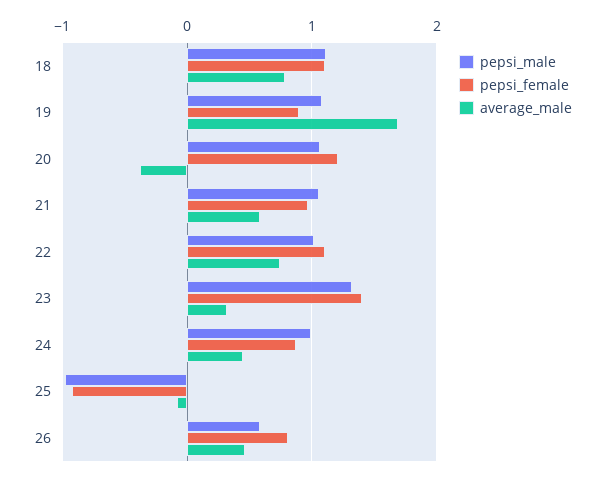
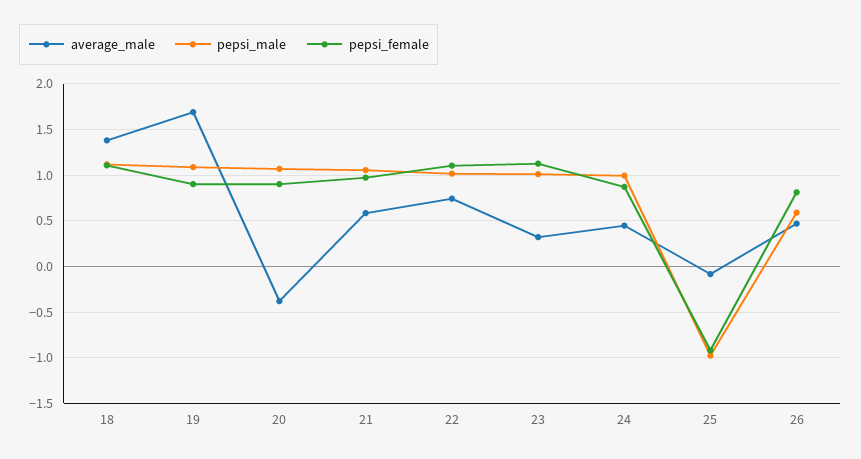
  {
    "pepsi_male": {
      "18": 1.1,
      "19": 1.1,
      "20": 1.1,
      "21": 1.1,
      "22": 1,
-     "23": 1.3,
+     "23": 1,
      "24": 1,
      "25": -1,
      "26": 0.6
    },
    "pepsi_female": {
      "18": 1.1,
      "19": 0.9,
-     "20": 1.2,
+     "20": 0.9,
      "21": 1,
      "22": 1.1,
-     "23": 1.4,
+     "23": 1.1,
      "24": 0.9,
      "25": -0.9,
      "26": 0.8
    },
    "average_male": {
-     "18": 0.8,
+     "18": 1.4,
      "19": 1.7,
      "20": -0.4,
      "21": 0.6,
      "22": 0.7,
      "23": 0.3,
      "24": 0.4,
      "25": -0.1,
      "26": 0.5
    }
  }

